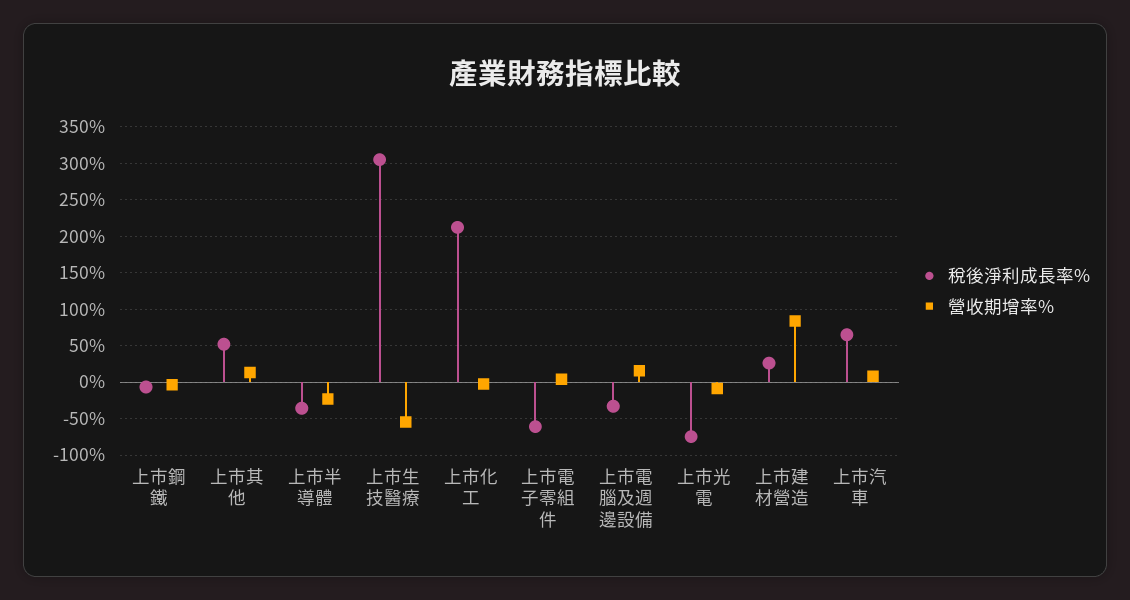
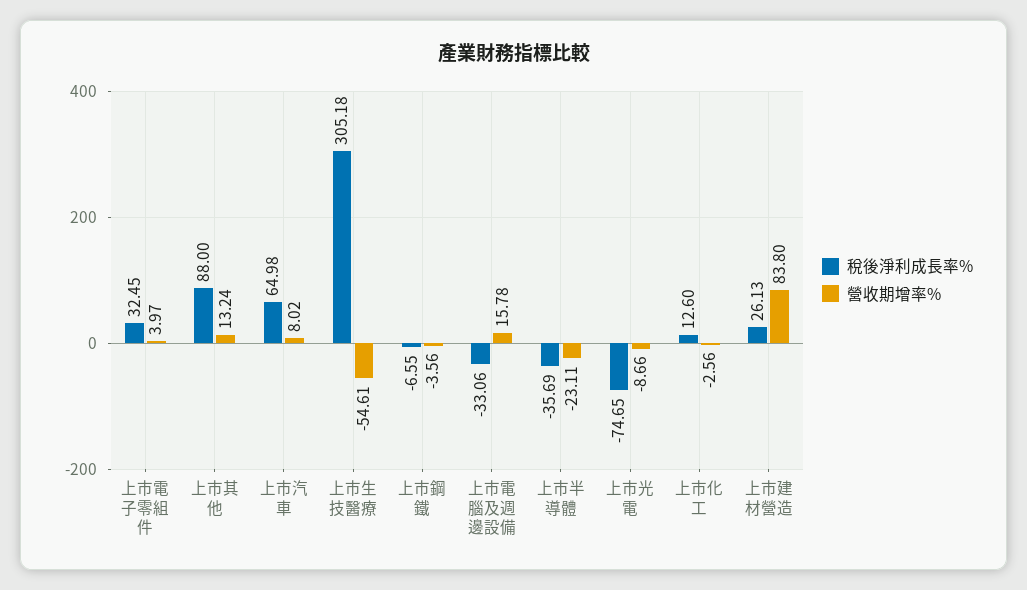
  {
    "稅後淨利成長率%": {
      "上市鋼鐵": -6.55,
-     "上市其他": 50,
+     "上市其他": 88,
      "上市半導體": -35.69,
      "上市生技醫療": 305.18,
-     "上市化工": 210,
+     "上市化工": 12.6,
-     "上市電子零組件": -60,
+     "上市電子零組件": 32.45,
      "上市電腦及週邊設備": -33.06,
      "上市光電": -74.65,
      "上市建材營造": 26.13,
      "上市汽車": 64.98
    },
    "營收期增率%": {
      "上市鋼鐵": -3.56,
      "上市其他": 13.24,
      "上市半導體": -23.11,
      "上市生技醫療": -54.61,
      "上市化工": -2.56,
      "上市電子零組件": 3.97,
      "上市電腦及週邊設備": 15.78,
      "上市光電": -8.66,
      "上市建材營造": 83.8,
      "上市汽車": 8.02
    }
  }

